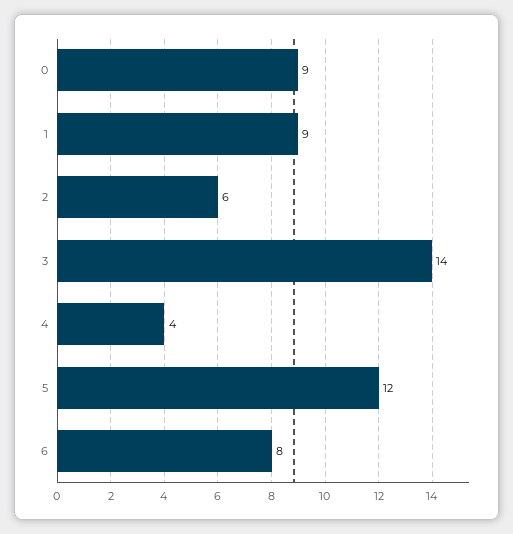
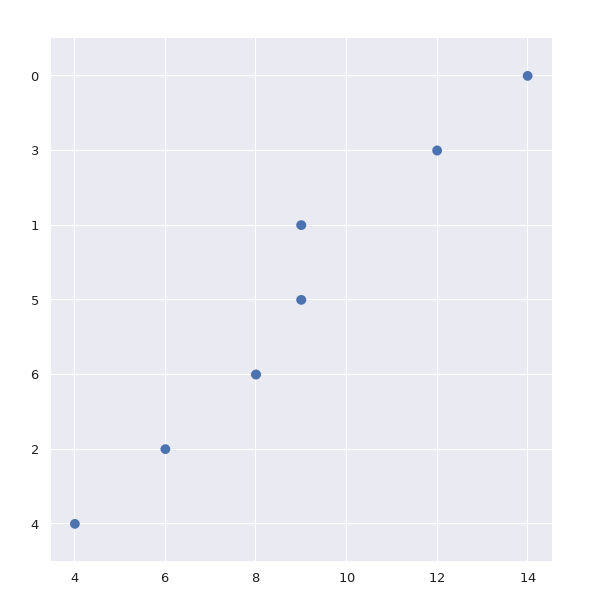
  {
-   "0": 9,
+   "0": 14,
    "1": 9,
    "2": 6,
-   "3": 14,
+   "3": 12,
    "4": 4,
-   "5": 12,
+   "5": 9,
    "6": 8
  }

